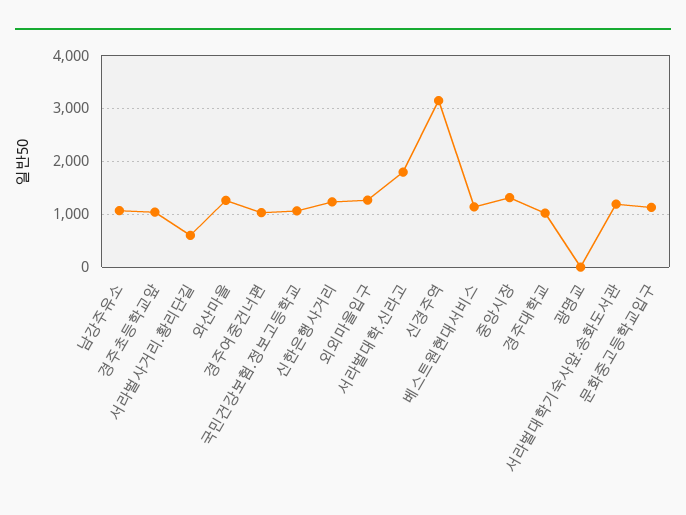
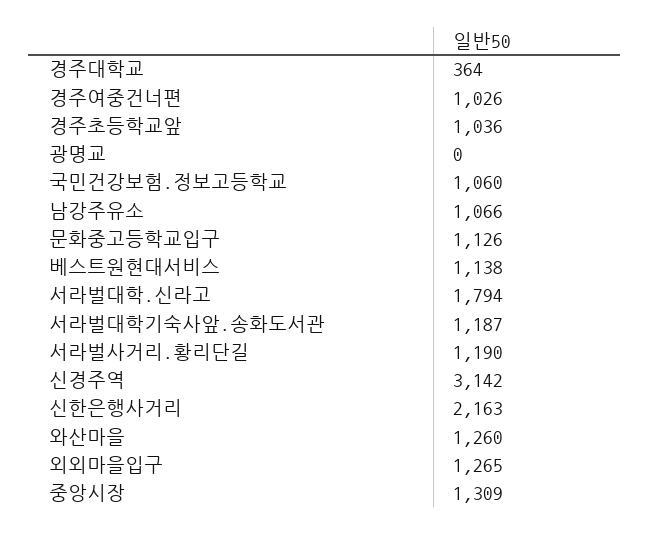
  {
    "남강주유소": 1066,
    "경주초등학교앞": 1036,
-   "서라벌사거리.황리단길": 600,
+   "서라벌사거리.황리단길": 1190,
    "와산마을": 1260,
    "경주여중건너편": 1026,
    "국민건강보험.정보고등학교": 1060,
-   "신한은행사거리": 1200,
+   "신한은행사거리": 2163,
    "외외마을입구": 1265,
    "서라벌대학.신라고": 1794,
    "신경주역": 3142,
    "베스트원현대서비스": 1138,
    "중앙시장": 1309,
-   "경주대학교": 1000,
+   "경주대학교": 364,
    "광명교": 0,
    "서라벌대학기숙사앞.송화도서관": 1187,
    "문화중고등학교입구": 1126
  }

